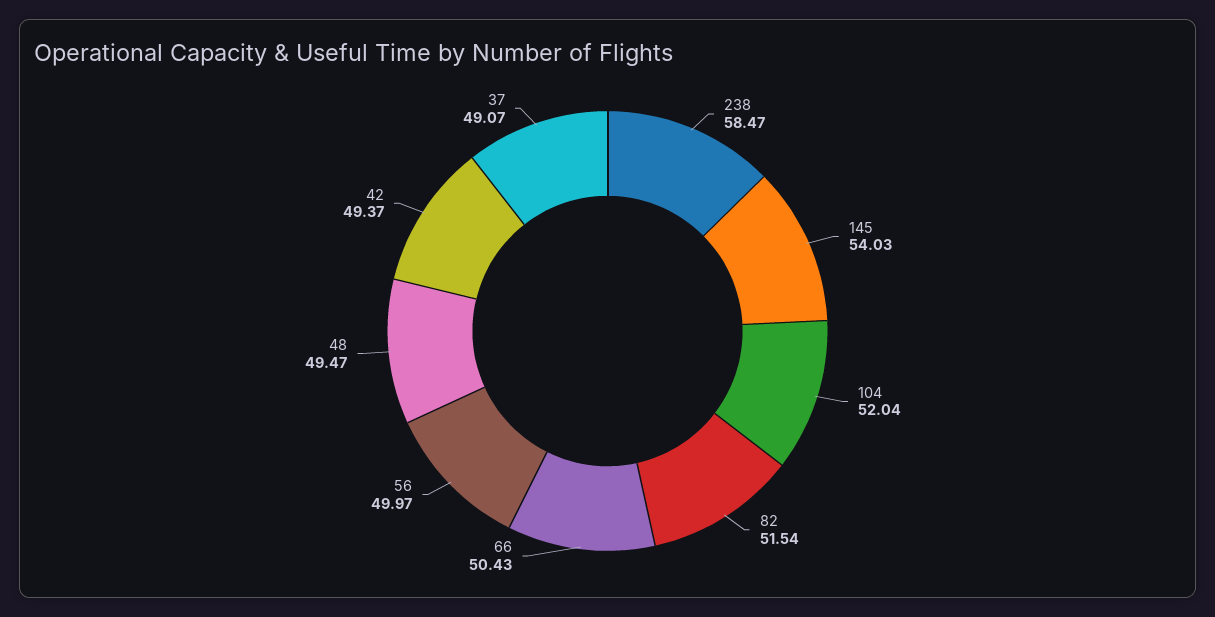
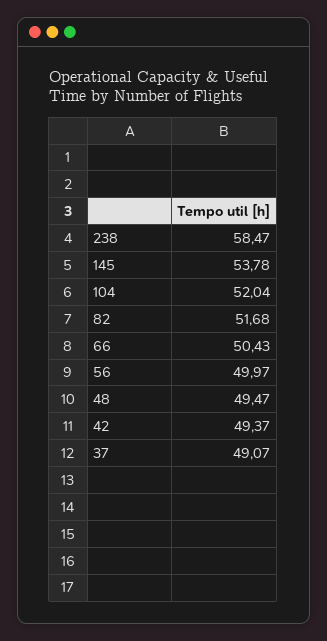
  {
    "238": 58.47,
-   "145": 54.03,
+   "145": 53.78,
    "104": 52.04,
-   "82": 51.54,
+   "82": 51.68,
    "66": 50.43,
    "56": 49.97,
    "48": 49.47,
    "42": 49.37,
    "37": 49.07
  }

